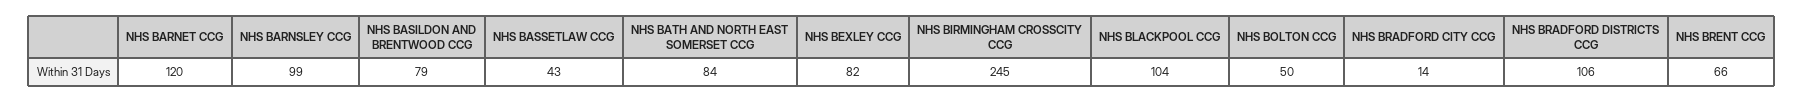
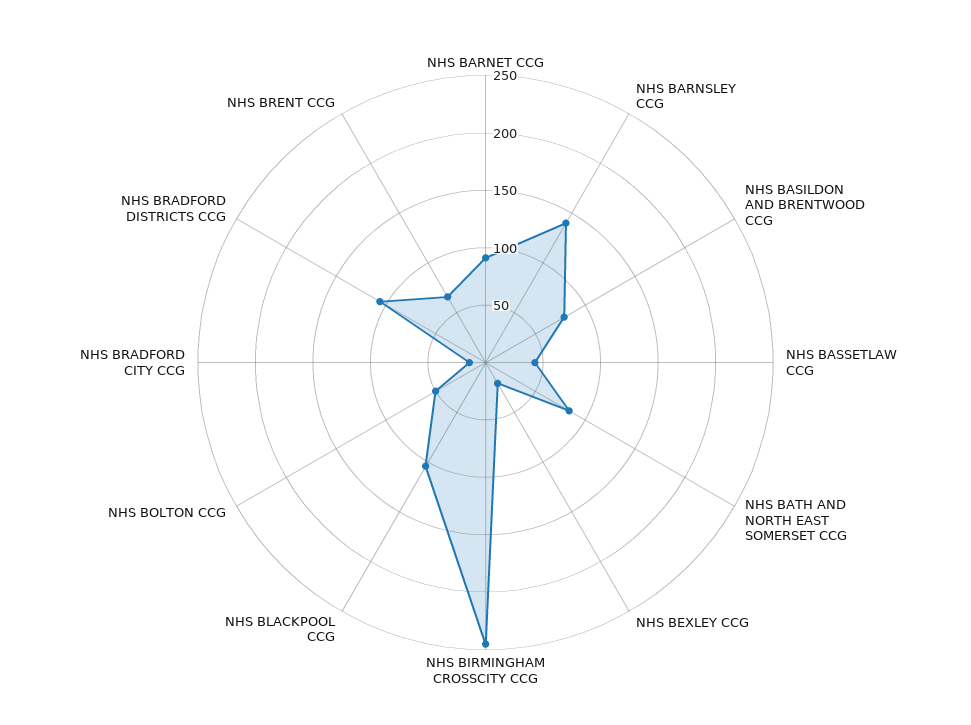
  {
-   "NHS BARNET CCG": 120,
+   "NHS BARNET CCG": 90,
-   "NHS BARNSLEY CCG": 99,
+   "NHS BARNSLEY CCG": 140,
    "NHS BASILDON AND BRENTWOOD CCG": 79,
    "NHS BASSETLAW CCG": 43,
    "NHS BATH AND NORTH EAST SOMERSET CCG": 84,
-   "NHS BEXLEY CCG": 82,
+   "NHS BEXLEY CCG": 20,
    "NHS BIRMINGHAM CROSSCITY CCG": 245,
    "NHS BLACKPOOL CCG": 104,
    "NHS BOLTON CCG": 50,
    "NHS BRADFORD CITY CCG": 14,
    "NHS BRADFORD DISTRICTS CCG": 106,
    "NHS BRENT CCG": 66
  }

